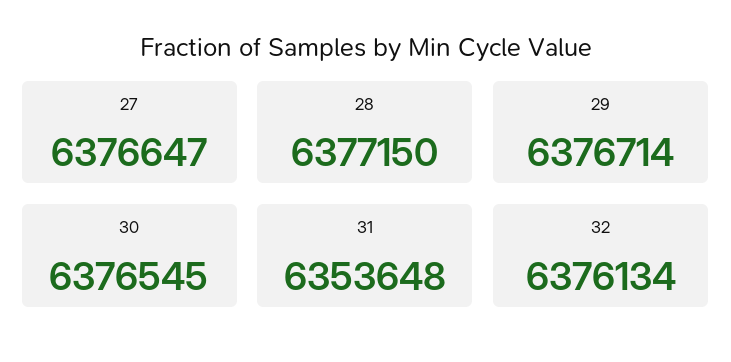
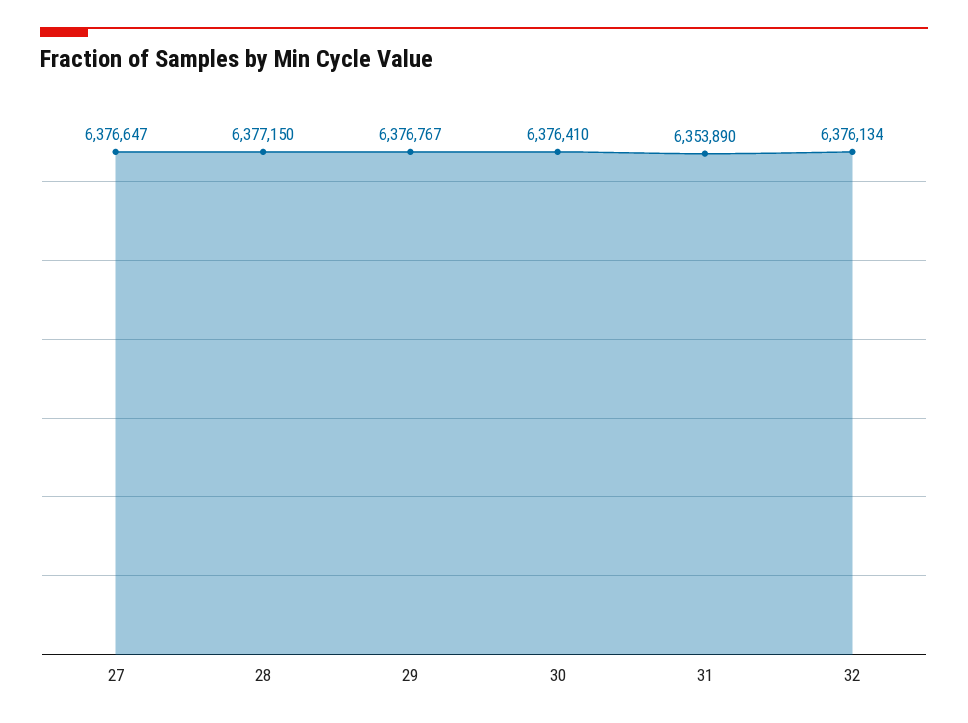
  {
    "27": 6376647,
    "28": 6377150,
-   "29": 6376714,
+   "29": 6376767,
-   "30": 6376545,
+   "30": 6376410,
-   "31": 6353648,
+   "31": 6353890,
    "32": 6376134
  }

